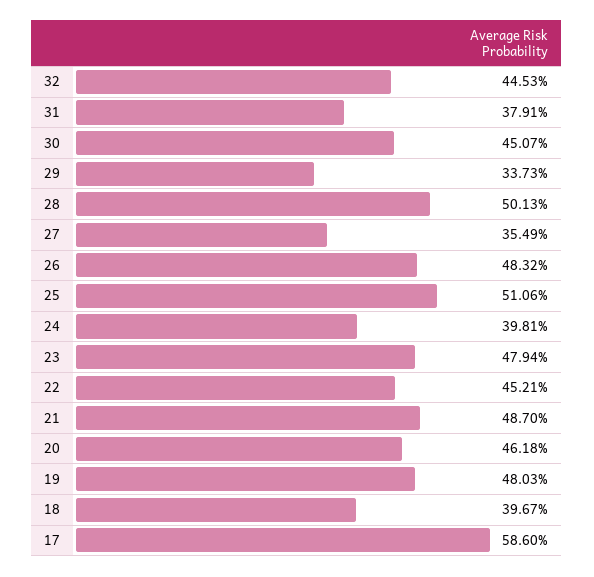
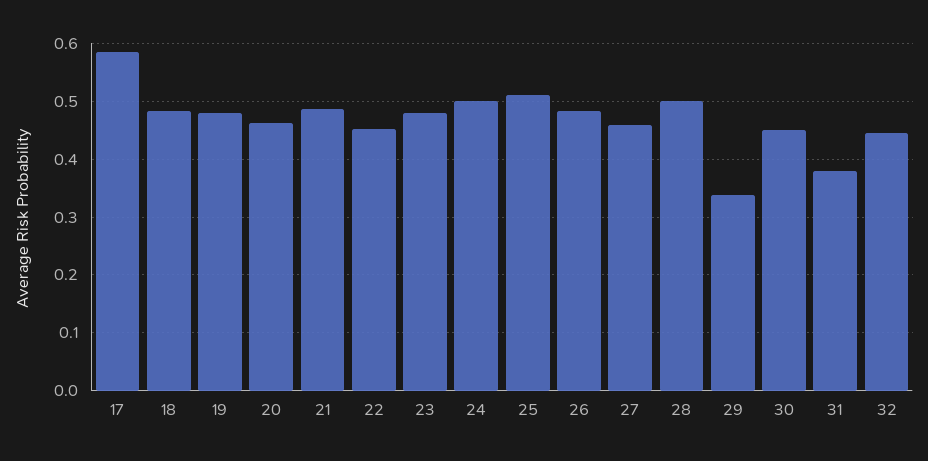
  {
    "32": 0.4453,
    "31": 0.3791,
    "30": 0.4507,
    "29": 0.3373,
    "28": 0.5013,
-   "27": 0.3549,
+   "27": 0.46,
    "26": 0.4832,
    "25": 0.5106,
-   "24": 0.3981,
+   "24": 0.5,
    "23": 0.4794,
    "22": 0.4521,
    "21": 0.487,
    "20": 0.4618,
    "19": 0.4803,
-   "18": 0.3967,
+   "18": 0.48,
    "17": 0.586
  }

